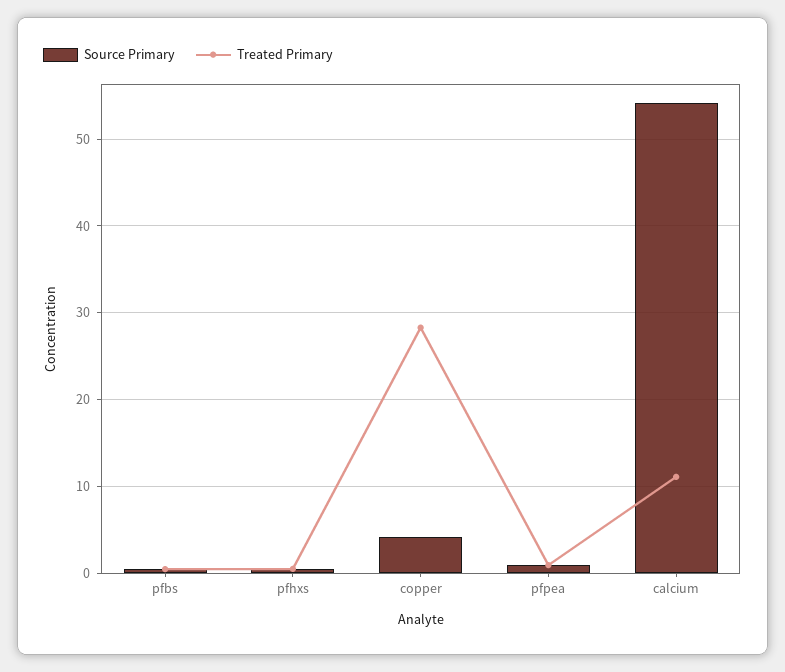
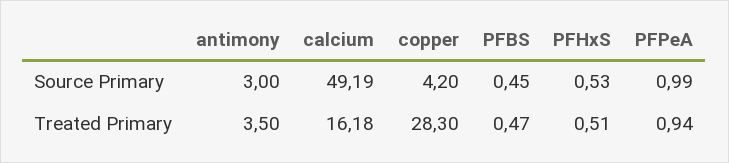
  {
    "Source Primary": {
      "pfbs": 0.45,
      "pfhxs": 0.53,
      "copper": 4.2,
      "pfpea": 0.99,
-     "calcium": 54
+     "calcium": 49.19,
+     "antimony": 3
    },
    "Treated Primary": {
      "pfbs": 0.47,
      "pfhxs": 0.51,
      "copper": 28.3,
      "pfpea": 0.94,
-     "calcium": 11
+     "calcium": 16.18,
+     "antimony": 3.5
    }
  }

